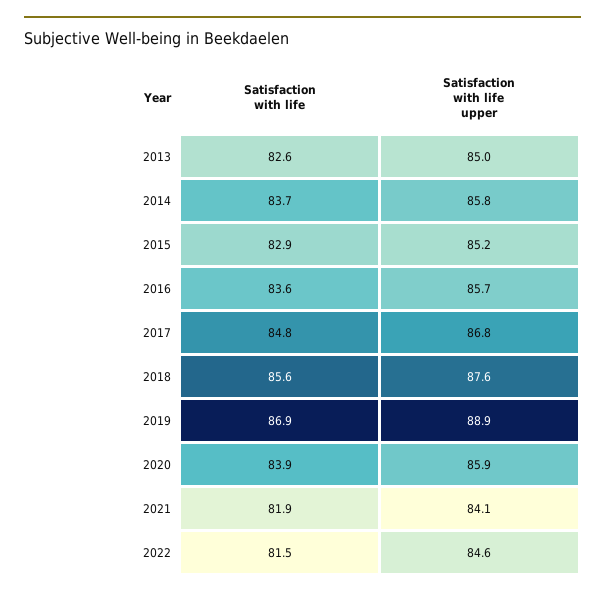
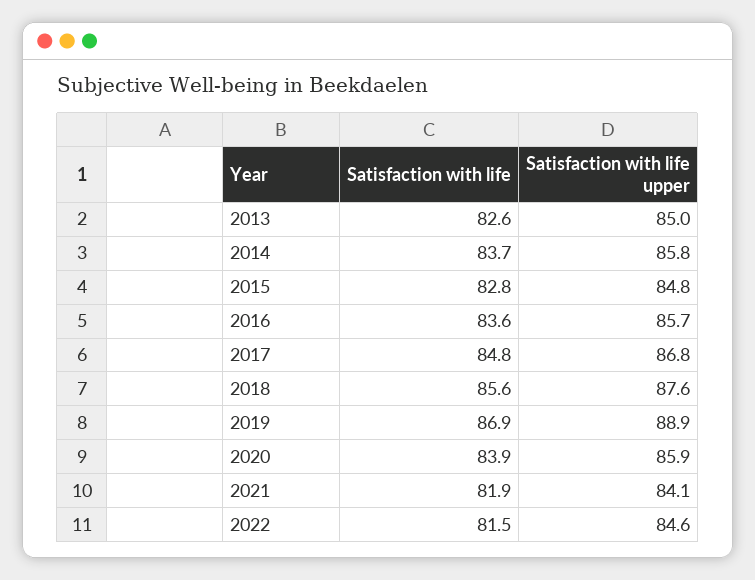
  {
    "Satisfaction with life": {
      "2013": 82.6,
      "2014": 83.7,
-     "2015": 82.9,
+     "2015": 82.8,
      "2016": 83.6,
      "2017": 84.8,
      "2018": 85.6,
      "2019": 86.9,
      "2020": 83.9,
      "2021": 81.9,
      "2022": 81.5
    },
    "Satisfaction with life upper": {
      "2013": 85,
      "2014": 85.8,
-     "2015": 85.2,
+     "2015": 84.8,
      "2016": 85.7,
      "2017": 86.8,
      "2018": 87.6,
      "2019": 88.9,
      "2020": 85.9,
      "2021": 84.1,
      "2022": 84.6
    }
  }

